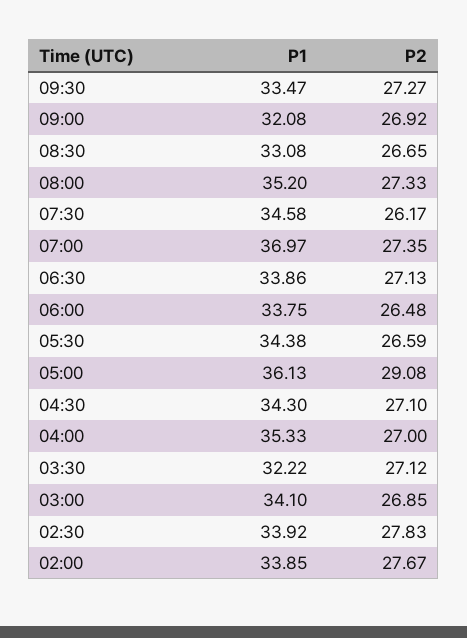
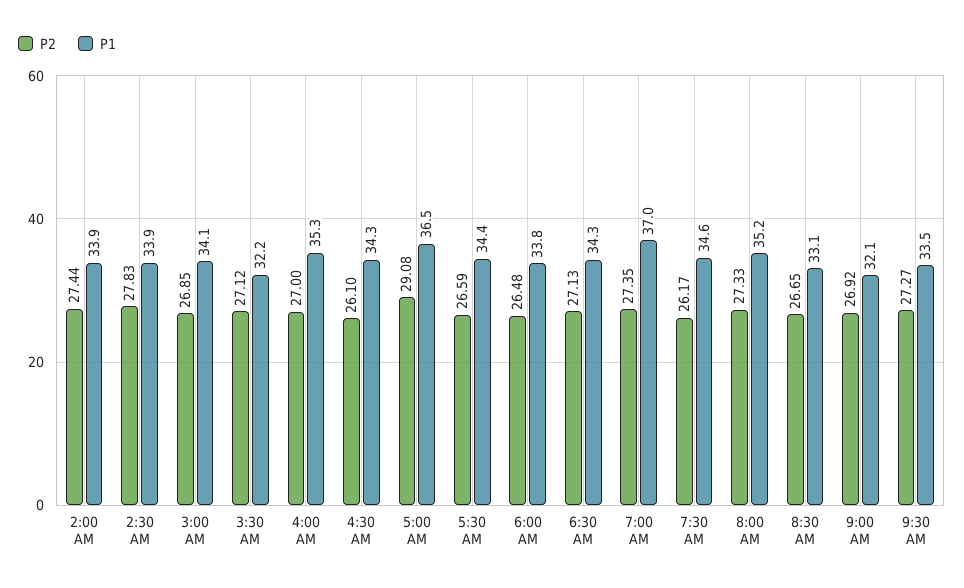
  {
    "P1": {
      "09:30": 33.47,
      "09:00": 32.08,
      "08:30": 33.08,
      "08:00": 35.2,
      "07:30": 34.58,
      "07:00": 36.97,
-     "06:30": 33.86,
+     "06:30": 34.3,
      "06:00": 33.75,
      "05:30": 34.38,
-     "05:00": 36.13,
+     "05:00": 36.5,
      "04:30": 34.3,
      "04:00": 35.33,
      "03:30": 32.22,
      "03:00": 34.1,
      "02:30": 33.92,
      "02:00": 33.85
    },
    "P2": {
      "09:30": 27.27,
      "09:00": 26.92,
      "08:30": 26.65,
      "08:00": 27.33,
      "07:30": 26.17,
      "07:00": 27.35,
      "06:30": 27.13,
      "06:00": 26.48,
      "05:30": 26.59,
      "05:00": 29.08,
-     "04:30": 27.1,
+     "04:30": 26.1,
      "04:00": 27,
      "03:30": 27.12,
      "03:00": 26.85,
      "02:30": 27.83,
-     "02:00": 27.67
+     "02:00": 27.44
    }
  }

